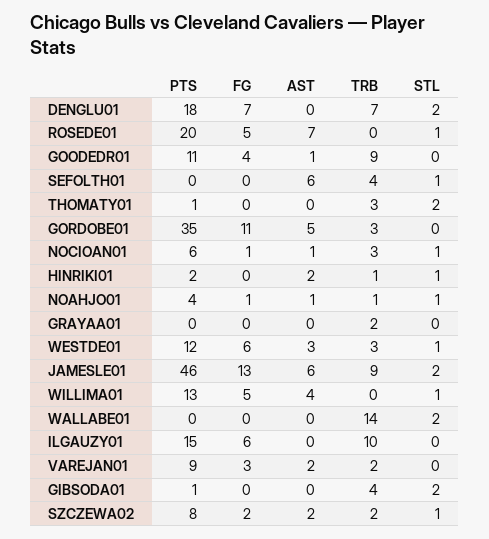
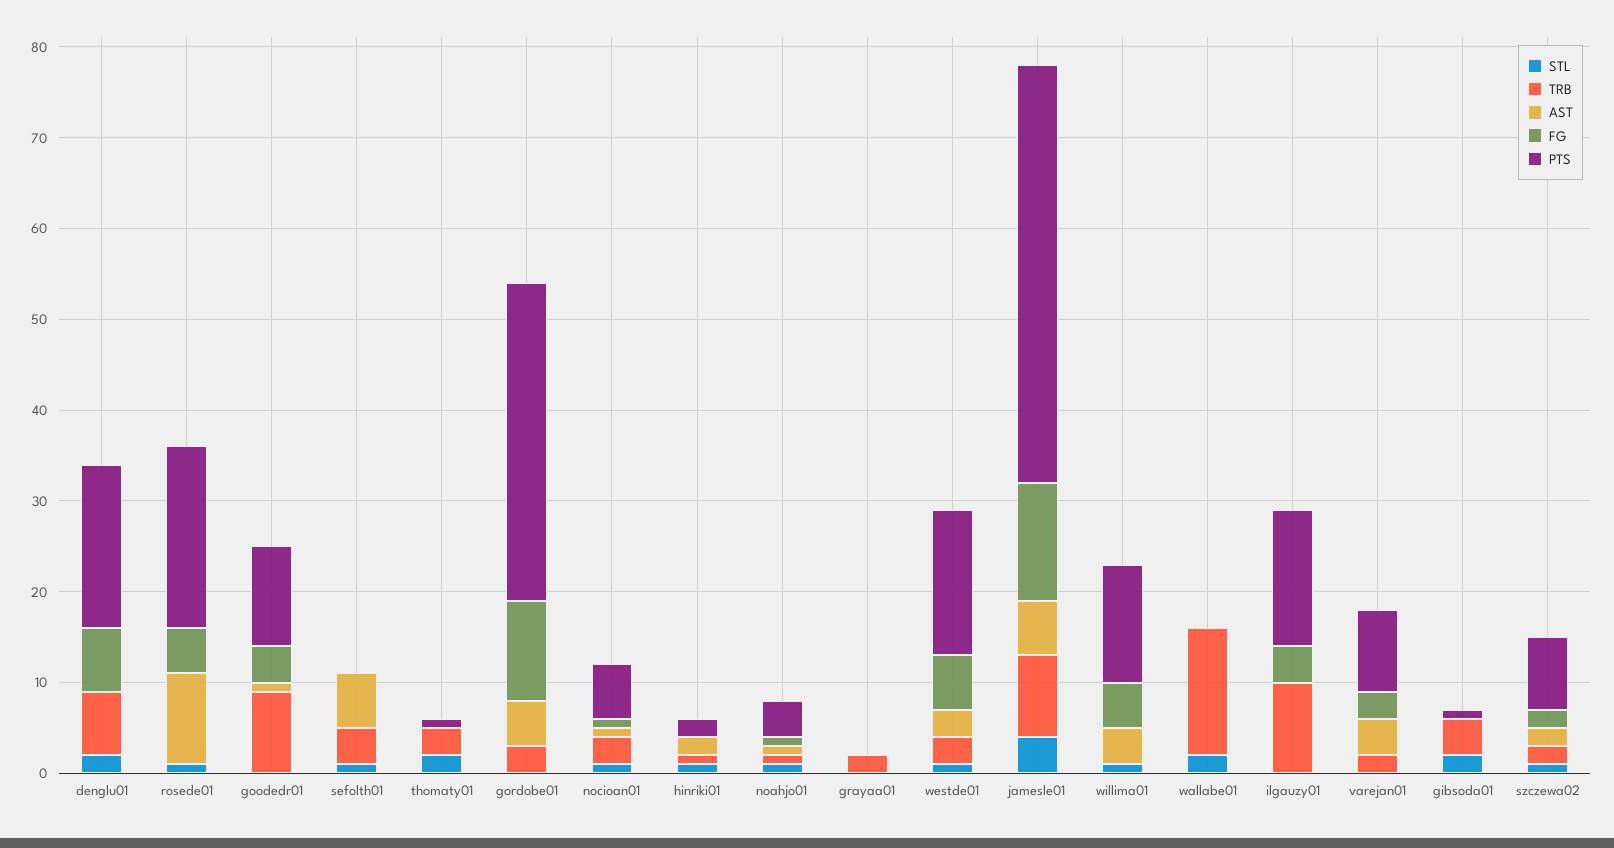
  {
    "PTS": {
      "DENGLU01": 18,
      "ROSEDE01": 20,
      "GOODEDR01": 11,
      "SEFOLTH01": 0,
      "THOMATY01": 1,
      "GORDOBE01": 35,
      "NOCIOAN01": 6,
      "HINRIKI01": 2,
      "NOAHJO01": 4,
      "GRAYAA01": 0,
-     "WESTDE01": 12,
+     "WESTDE01": 16,
      "JAMESLE01": 46,
      "WILLIMA01": 13,
      "WALLABE01": 0,
      "ILGAUZY01": 15,
      "VAREJAN01": 9,
      "GIBSODA01": 1,
      "SZCZEWA02": 8
    },
    "FG": {
      "DENGLU01": 7,
      "ROSEDE01": 5,
      "GOODEDR01": 4,
      "SEFOLTH01": 0,
      "THOMATY01": 0,
      "GORDOBE01": 11,
      "NOCIOAN01": 1,
      "HINRIKI01": 0,
      "NOAHJO01": 1,
      "GRAYAA01": 0,
      "WESTDE01": 6,
      "JAMESLE01": 13,
      "WILLIMA01": 5,
      "WALLABE01": 0,
-     "ILGAUZY01": 6,
+     "ILGAUZY01": 4,
      "VAREJAN01": 3,
      "GIBSODA01": 0,
      "SZCZEWA02": 2
    },
    "AST": {
      "DENGLU01": 0,
-     "ROSEDE01": 7,
+     "ROSEDE01": 10,
      "GOODEDR01": 1,
      "SEFOLTH01": 6,
      "THOMATY01": 0,
      "GORDOBE01": 5,
      "NOCIOAN01": 1,
      "HINRIKI01": 2,
      "NOAHJO01": 1,
      "GRAYAA01": 0,
      "WESTDE01": 3,
      "JAMESLE01": 6,
      "WILLIMA01": 4,
      "WALLABE01": 0,
      "ILGAUZY01": 0,
-     "VAREJAN01": 2,
+     "VAREJAN01": 4,
      "GIBSODA01": 0,
      "SZCZEWA02": 2
    },
    "TRB": {
      "DENGLU01": 7,
      "ROSEDE01": 0,
      "GOODEDR01": 9,
      "SEFOLTH01": 4,
      "THOMATY01": 3,
      "GORDOBE01": 3,
      "NOCIOAN01": 3,
      "HINRIKI01": 1,
      "NOAHJO01": 1,
      "GRAYAA01": 2,
      "WESTDE01": 3,
      "JAMESLE01": 9,
      "WILLIMA01": 0,
      "WALLABE01": 14,
      "ILGAUZY01": 10,
      "VAREJAN01": 2,
      "GIBSODA01": 4,
      "SZCZEWA02": 2
    },
    "STL": {
      "DENGLU01": 2,
      "ROSEDE01": 1,
      "GOODEDR01": 0,
      "SEFOLTH01": 1,
      "THOMATY01": 2,
      "GORDOBE01": 0,
      "NOCIOAN01": 1,
      "HINRIKI01": 1,
      "NOAHJO01": 1,
      "GRAYAA01": 0,
      "WESTDE01": 1,
-     "JAMESLE01": 2,
+     "JAMESLE01": 4,
      "WILLIMA01": 1,
      "WALLABE01": 2,
      "ILGAUZY01": 0,
      "VAREJAN01": 0,
      "GIBSODA01": 2,
      "SZCZEWA02": 1
    }
  }

